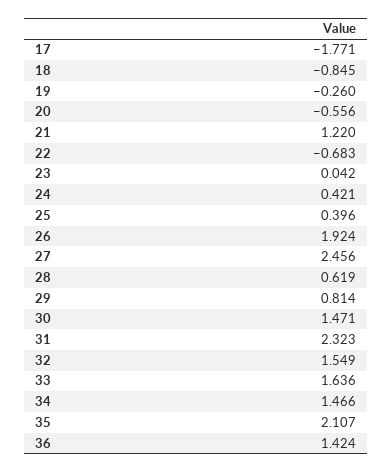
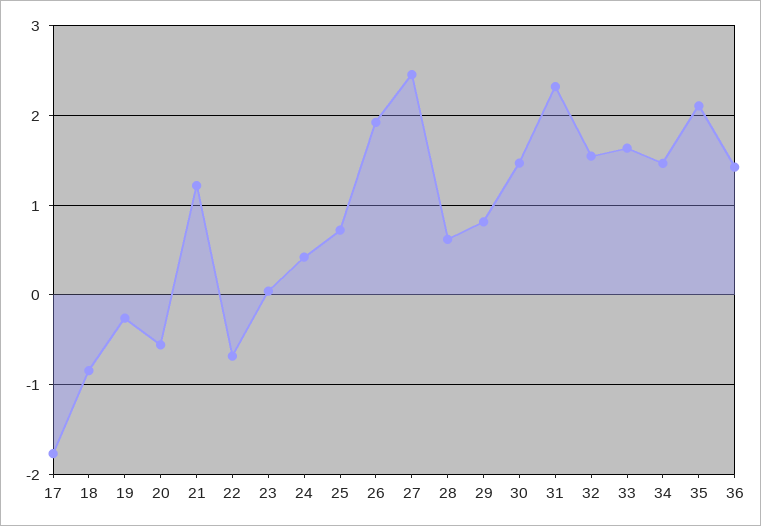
  {
    "17": -1.771,
    "18": -0.845,
    "19": -0.26,
    "20": -0.556,
    "21": 1.22,
    "22": -0.683,
    "23": 0.042,
    "24": 0.421,
-   "25": 0.396,
+   "25": 0.7,
    "26": 1.924,
    "27": 2.456,
    "28": 0.619,
    "29": 0.814,
    "30": 1.471,
    "31": 2.323,
    "32": 1.549,
    "33": 1.636,
    "34": 1.466,
    "35": 2.107,
    "36": 1.424
  }

